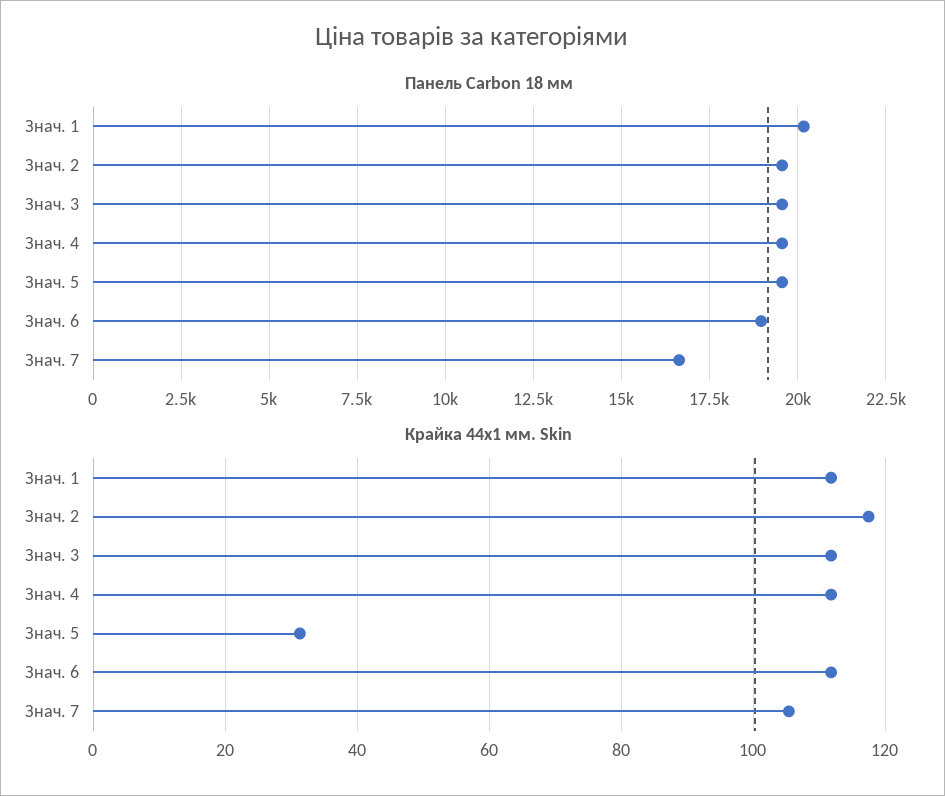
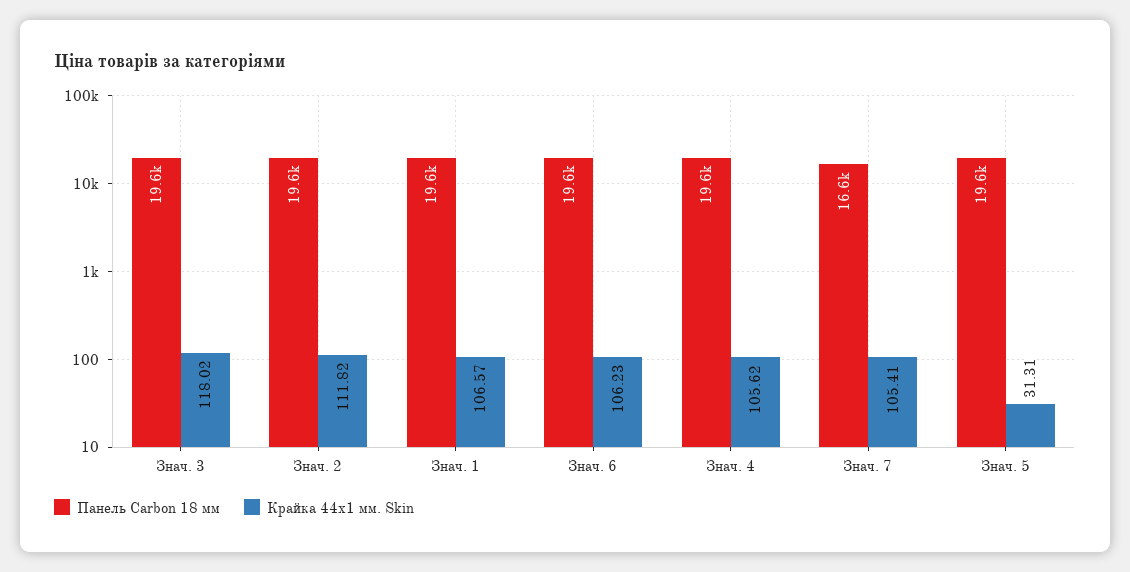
  {
    "Панель Carbon 18 мм": {
-     "Знач. 1": 20250,
+     "Знач. 1": 19600,
      "Знач. 2": 19600,
      "Знач. 3": 19600,
      "Знач. 4": 19600,
      "Знач. 5": 19600,
-     "Знач. 6": 19000,
+     "Знач. 6": 19600,
      "Знач. 7": 16600
    },
    "Крайка 44x1 мм. Skin": {
-     "Знач. 1": 112,
+     "Знач. 1": 106.57,
-     "Знач. 2": 118,
+     "Знач. 2": 111.82,
-     "Знач. 3": 112,
+     "Знач. 3": 118.02,
-     "Знач. 4": 112,
+     "Знач. 4": 105.62,
      "Знач. 5": 31.31,
-     "Знач. 6": 112,
+     "Знач. 6": 106.23,
      "Знач. 7": 105.41
    }
  }

